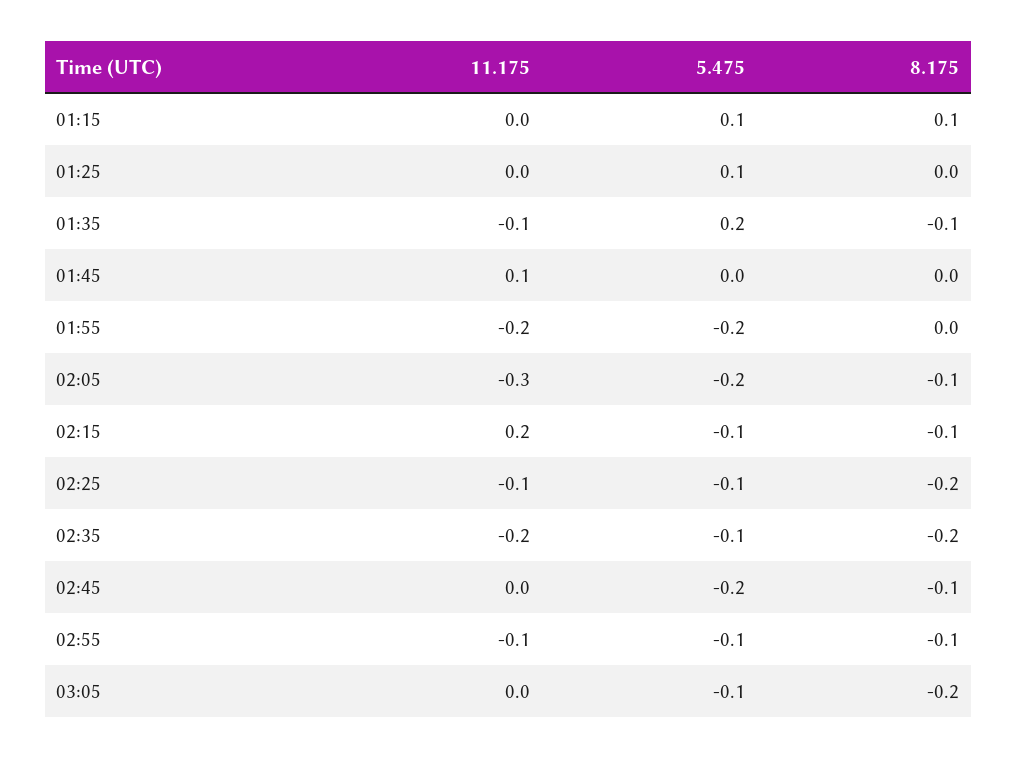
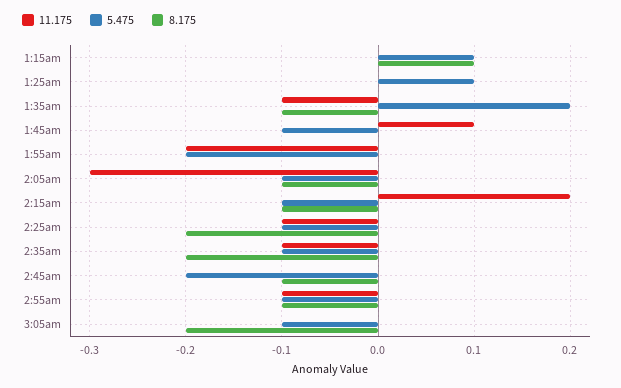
  {
    "11.175": {
      "01:15": 0,
      "01:25": 0,
      "01:35": -0.1,
      "01:45": 0.1,
      "01:55": -0.2,
      "02:05": -0.3,
      "02:15": 0.2,
      "02:25": -0.1,
-     "02:35": -0.2,
+     "02:35": -0.1,
      "02:45": 0,
      "02:55": -0.1,
      "03:05": 0
    },
    "5.475": {
      "01:15": 0.1,
      "01:25": 0.1,
      "01:35": 0.2,
-     "01:45": 0,
+     "01:45": -0.1,
      "01:55": -0.2,
-     "02:05": -0.2,
+     "02:05": -0.1,
      "02:15": -0.1,
      "02:25": -0.1,
      "02:35": -0.1,
      "02:45": -0.2,
      "02:55": -0.1,
      "03:05": -0.1
    },
    "8.175": {
      "01:15": 0.1,
      "01:25": 0,
      "01:35": -0.1,
      "01:45": 0,
      "01:55": 0,
      "02:05": -0.1,
      "02:15": -0.1,
      "02:25": -0.2,
      "02:35": -0.2,
      "02:45": -0.1,
      "02:55": -0.1,
      "03:05": -0.2
    }
  }

